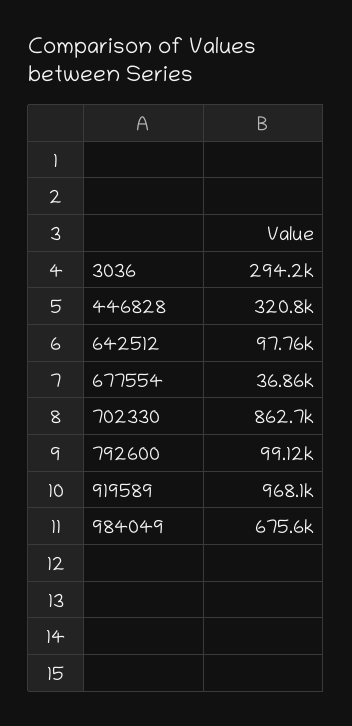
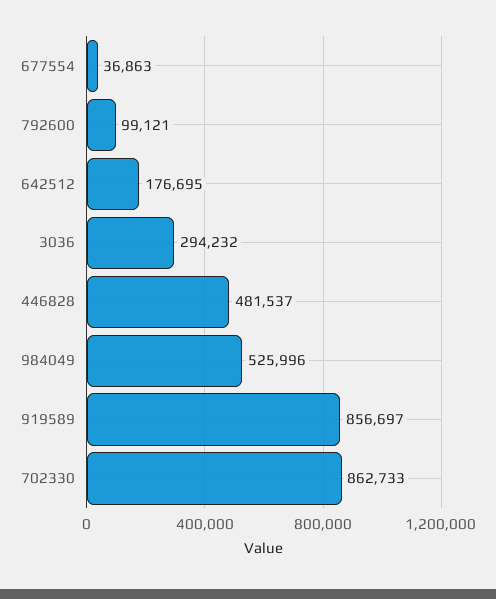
  {
    "3036": 294232,
-   "446828": 320800,
+   "446828": 481537,
-   "642512": 97760,
+   "642512": 176695,
    "677554": 36863,
    "702330": 862733,
    "792600": 99121,
-   "919589": 968100,
+   "919589": 856697,
-   "984049": 675600
+   "984049": 525996
  }

